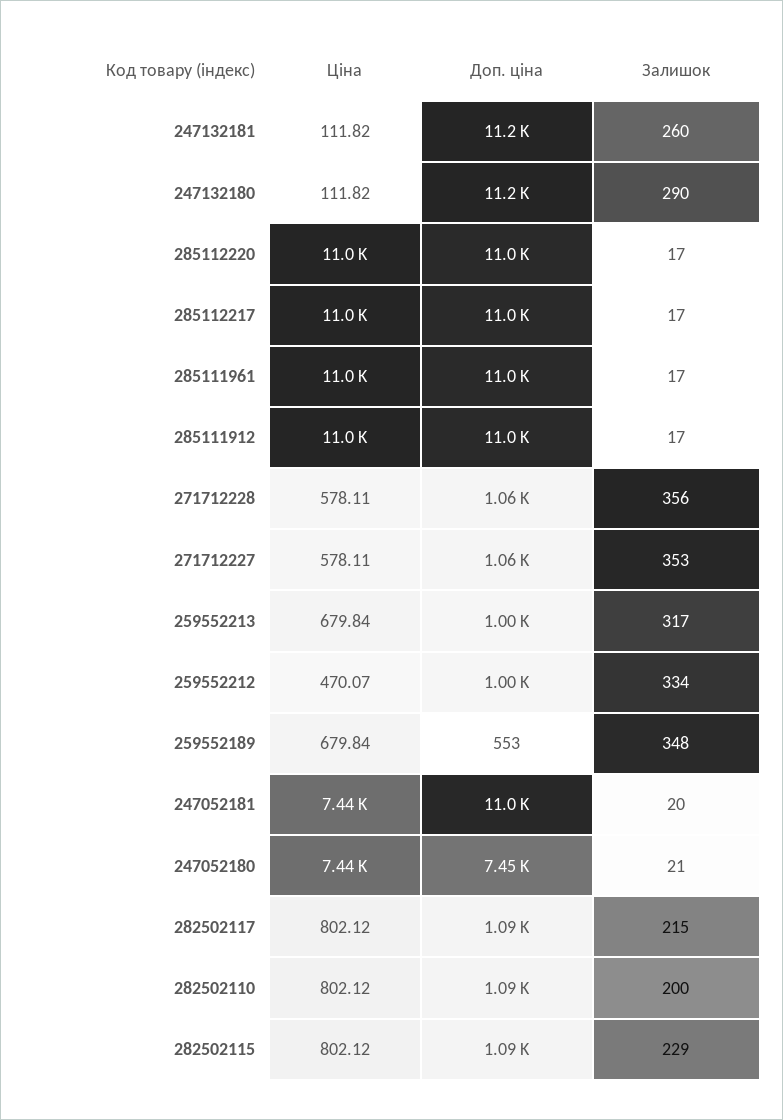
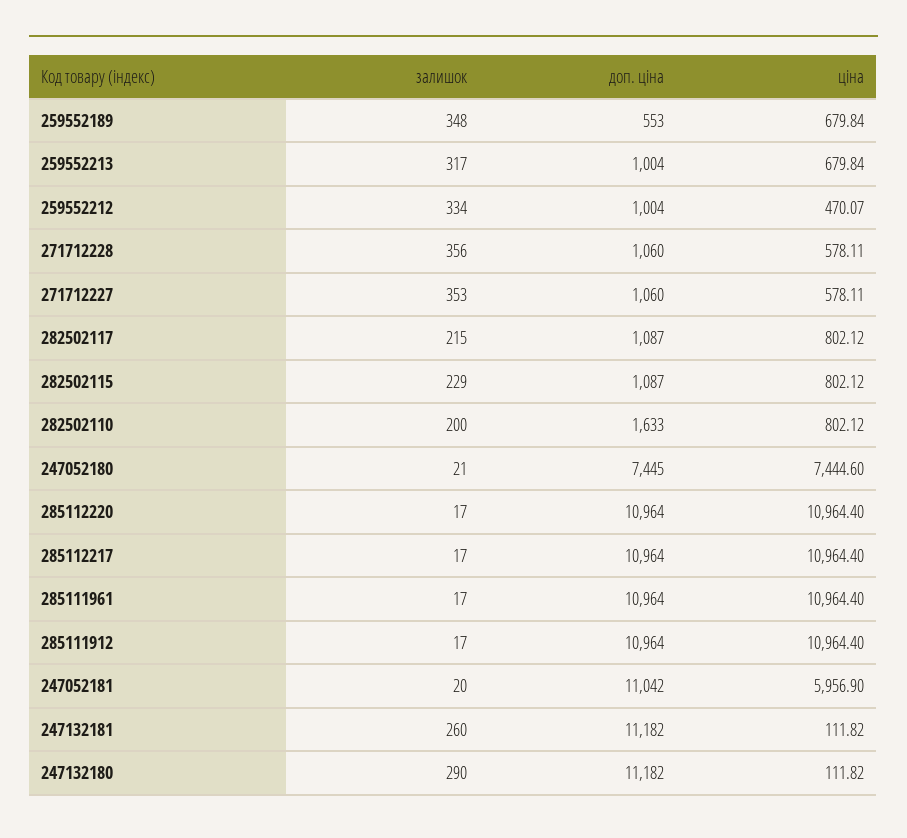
  {
    "Ціна": {
      "247132181": 111.82,
      "247132180": 111.82,
      "285112220": 10964.4,
      "285112217": 10964.4,
      "285111961": 10964.4,
      "285111912": 10964.4,
      "271712228": 578.11,
      "271712227": 578.11,
      "259552213": 679.84,
      "259552212": 470.07,
      "259552189": 679.84,
-     "247052181": 7440,
+     "247052181": 5956.9,
      "247052180": 7444.6,
      "282502117": 802.12,
      "282502110": 802.12,
      "282502115": 802.12
    },
    "Доп. ціна": {
      "247132181": 11182,
      "247132180": 11182,
      "285112220": 10964,
      "285112217": 10964,
      "285111961": 10964,
      "285111912": 10964,
      "271712228": 1060,
      "271712227": 1060,
      "259552213": 1004,
      "259552212": 1004,
      "259552189": 553,
      "247052181": 11042,
      "247052180": 7445,
      "282502117": 1087,
-     "282502110": 1090,
+     "282502110": 1633,
      "282502115": 1087
    },
    "Залишок": {
      "247132181": 260,
      "247132180": 290,
      "285112220": 17,
      "285112217": 17,
      "285111961": 17,
      "285111912": 17,
      "271712228": 356,
      "271712227": 353,
      "259552213": 317,
      "259552212": 334,
      "259552189": 348,
      "247052181": 20,
      "247052180": 21,
      "282502117": 215,
      "282502110": 200,
      "282502115": 229
    }
  }

